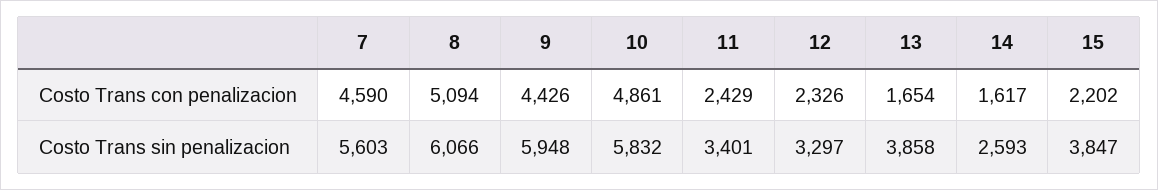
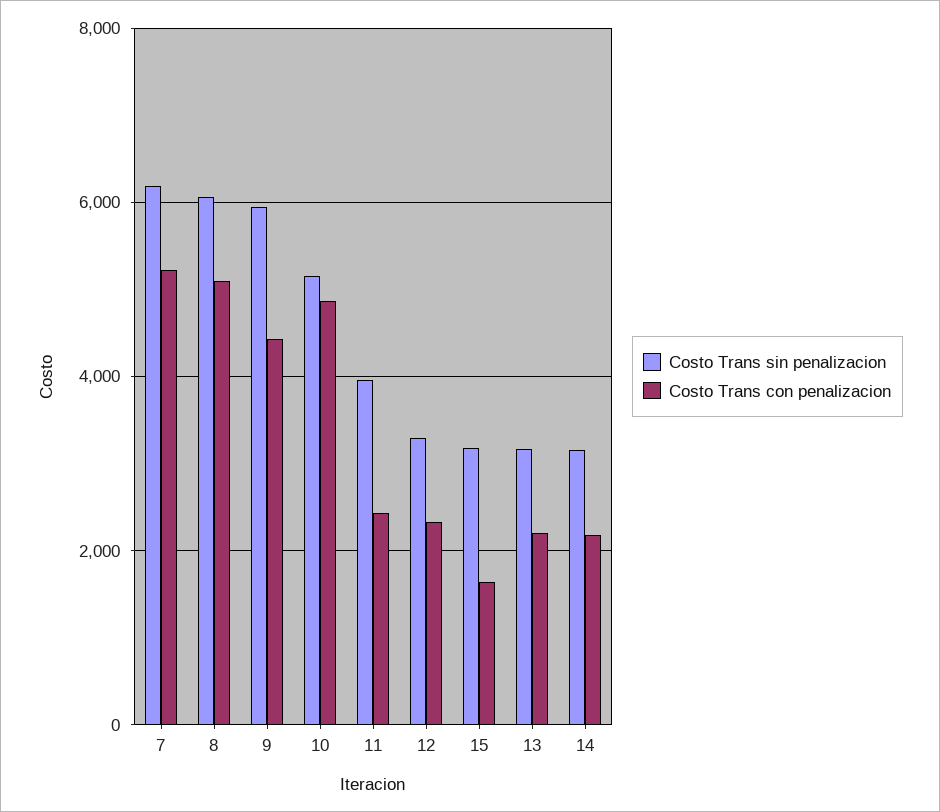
  {
    "Costo Trans con penalizacion": {
-     "7": 4590,
+     "7": 5200,
      "8": 5094,
      "9": 4426,
      "10": 4861,
      "11": 2429,
      "12": 2326,
-     "13": 1654,
+     "13": 2200,
-     "14": 1617,
+     "14": 2200,
-     "15": 2202
+     "15": 1600
    },
    "Costo Trans sin penalizacion": {
-     "7": 5603,
+     "7": 6200,
      "8": 6066,
      "9": 5948,
-     "10": 5832,
+     "10": 5200,
-     "11": 3401,
+     "11": 4000,
      "12": 3297,
-     "13": 3858,
+     "13": 3200,
-     "14": 2593,
+     "14": 3200,
-     "15": 3847
+     "15": 3200
    }
  }

